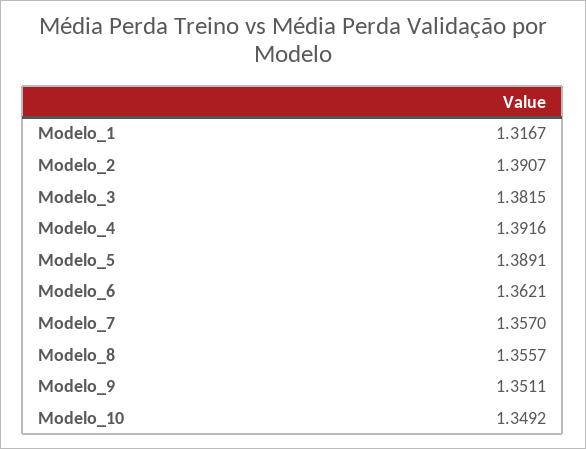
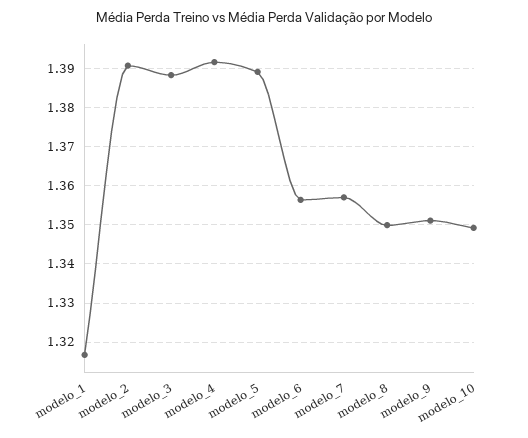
  {
    "Modelo_1": 1.3167,
    "Modelo_2": 1.3907,
-   "Modelo_3": 1.3815,
+   "Modelo_3": 1.388,
    "Modelo_4": 1.3916,
    "Modelo_5": 1.3891,
-   "Modelo_6": 1.3621,
+   "Modelo_6": 1.356,
    "Modelo_7": 1.357,
-   "Modelo_8": 1.3557,
+   "Modelo_8": 1.35,
    "Modelo_9": 1.3511,
    "Modelo_10": 1.3492
  }

